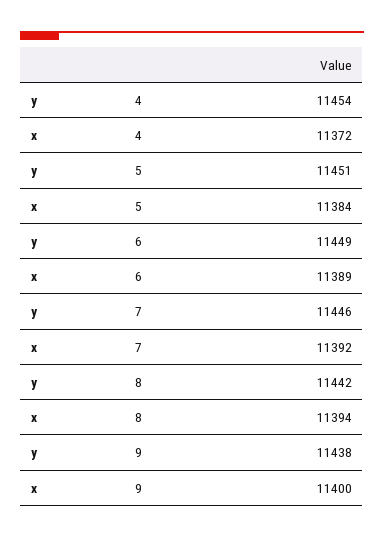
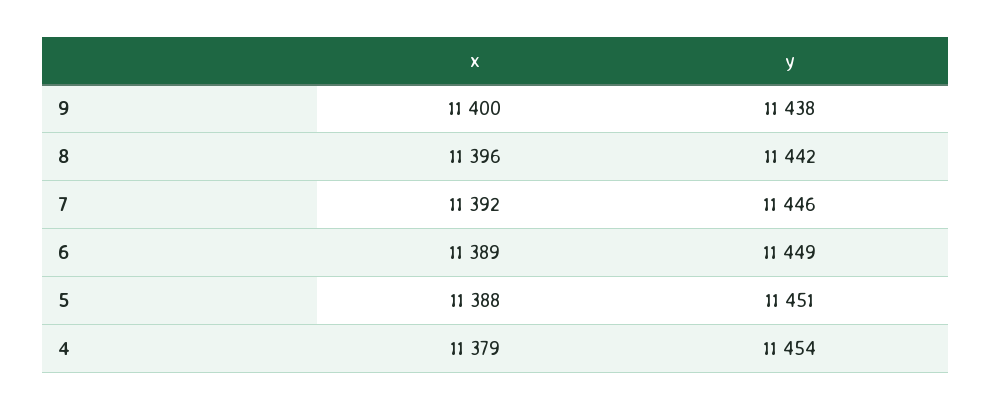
  {
    "y": {
      "4": 11454,
      "5": 11451,
      "6": 11449,
      "7": 11446,
      "8": 11442,
      "9": 11438
    },
    "x": {
-     "4": 11372,
+     "4": 11379,
-     "5": 11384,
+     "5": 11388,
      "6": 11389,
      "7": 11392,
-     "8": 11394,
+     "8": 11396,
      "9": 11400
    }
  }

